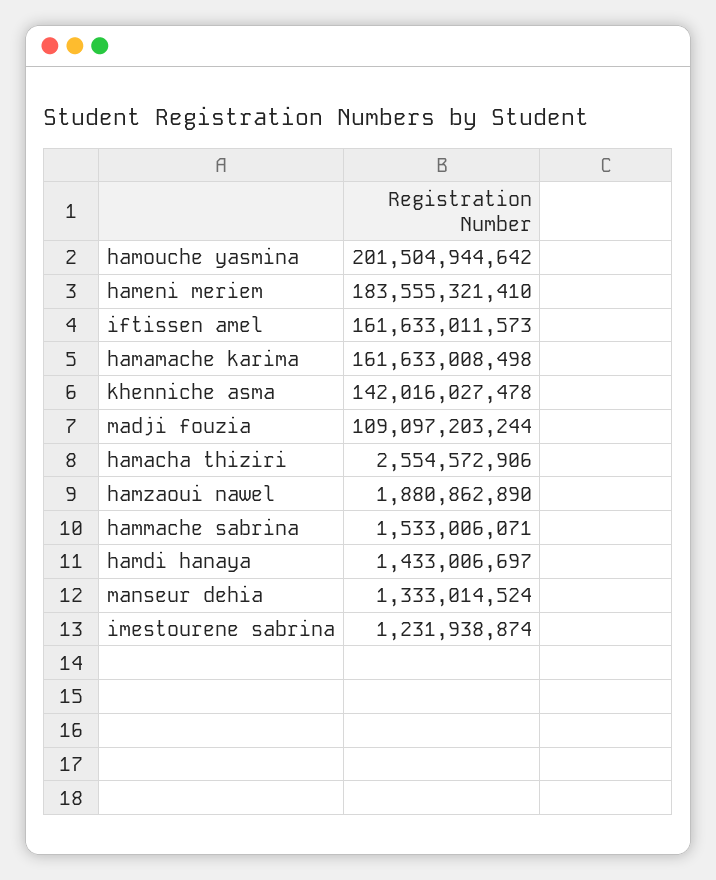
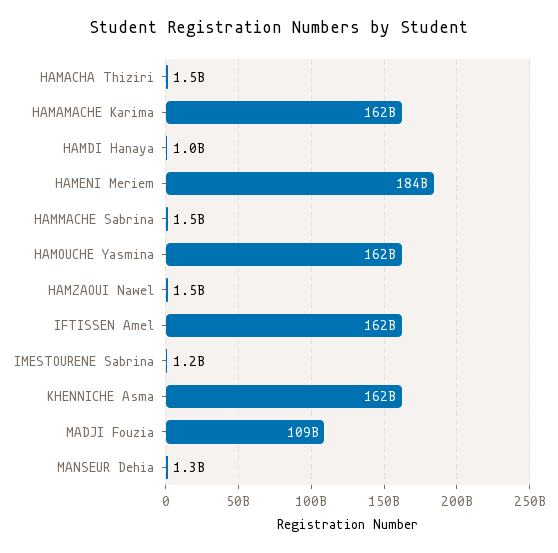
  {
-   "hamouche yasmina": 201504944642,
+   "hamouche yasmina": 162000000000,
    "hameni meriem": 183555321410,
    "iftissen amel": 161633011573,
    "hamamache karima": 161633008498,
-   "khenniche asma": 142016027478,
+   "khenniche asma": 162000000000,
    "madji fouzia": 109097203244,
-   "hamacha thiziri": 2554572906,
+   "hamacha thiziri": 1500000000,
-   "hamzaoui nawel": 1880862890,
+   "hamzaoui nawel": 1500000000,
    "hammache sabrina": 1533006071,
-   "hamdi hanaya": 1433006697,
+   "hamdi hanaya": 1000000000,
    "manseur dehia": 1333014524,
    "imestourene sabrina": 1231938874
  }

